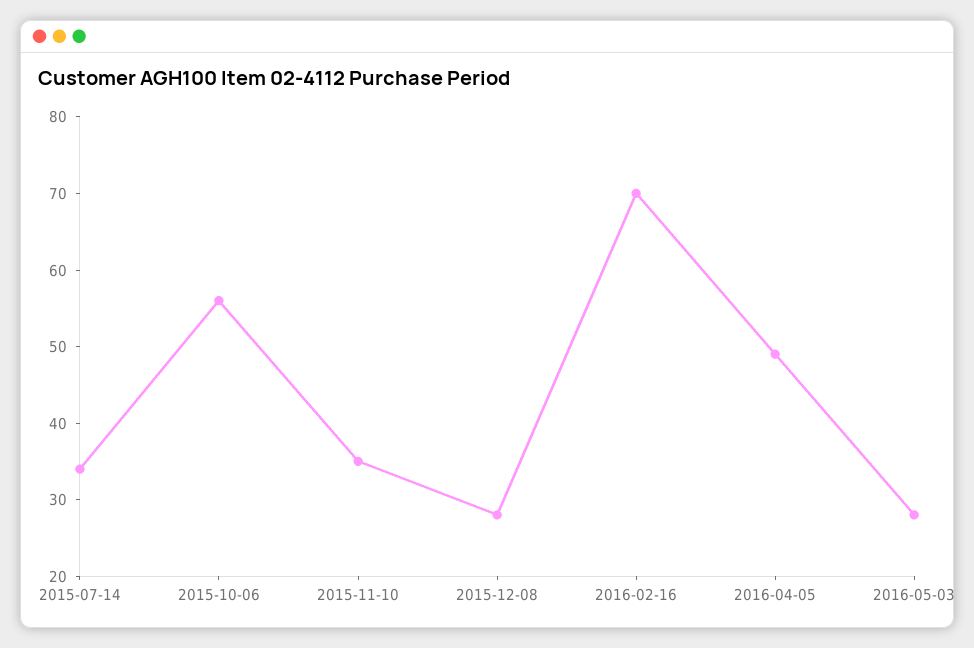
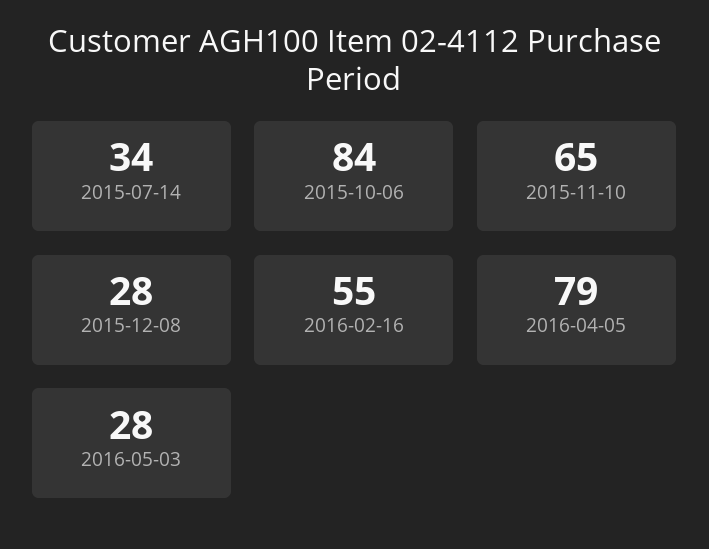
  {
    "2015-07-14": 34,
-   "2015-10-06": 55,
+   "2015-10-06": 84,
-   "2015-11-10": 35,
+   "2015-11-10": 65,
    "2015-12-08": 28,
-   "2016-02-16": 70,
+   "2016-02-16": 55,
-   "2016-04-05": 50,
+   "2016-04-05": 79,
    "2016-05-03": 28
  }

